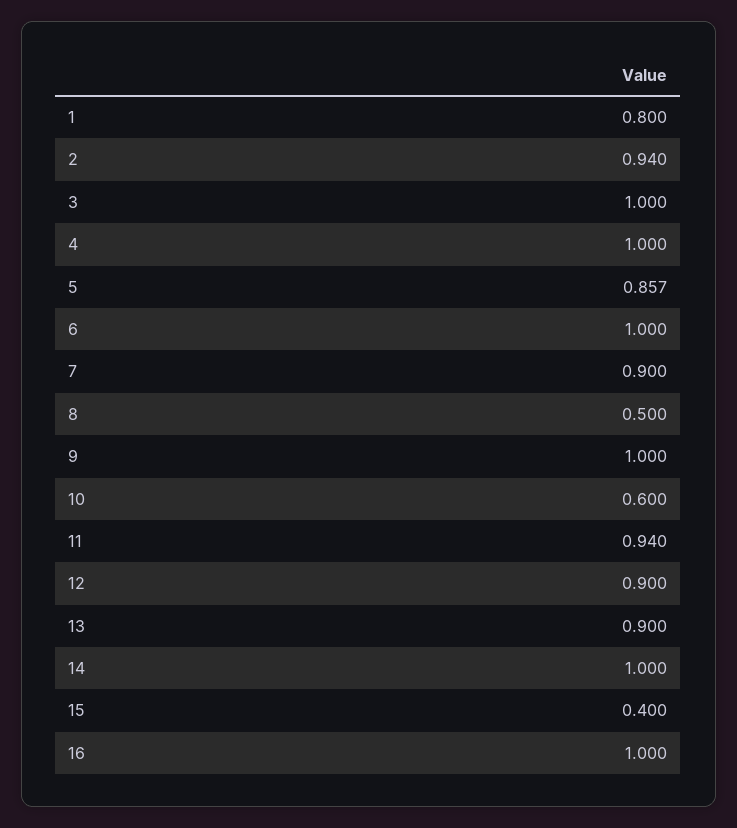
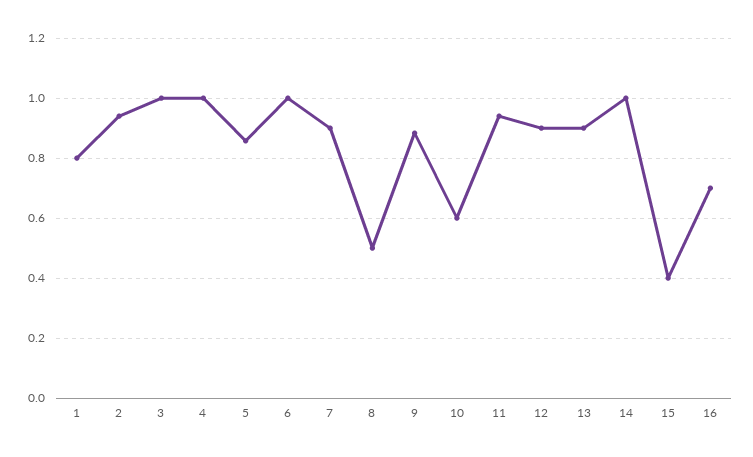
  {
    "1": 0.8,
    "2": 0.94,
    "3": 1,
    "4": 1,
    "5": 0.857,
    "6": 1,
    "7": 0.9,
    "8": 0.5,
-   "9": 1,
+   "9": 0.88,
    "10": 0.6,
    "11": 0.94,
    "12": 0.9,
    "13": 0.9,
    "14": 1,
    "15": 0.4,
-   "16": 1
+   "16": 0.7
  }

